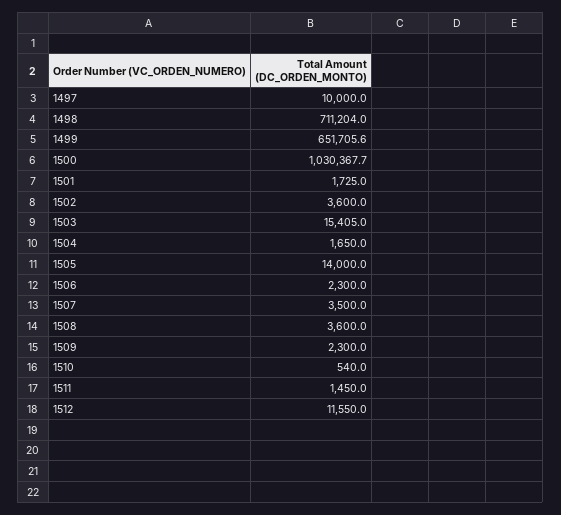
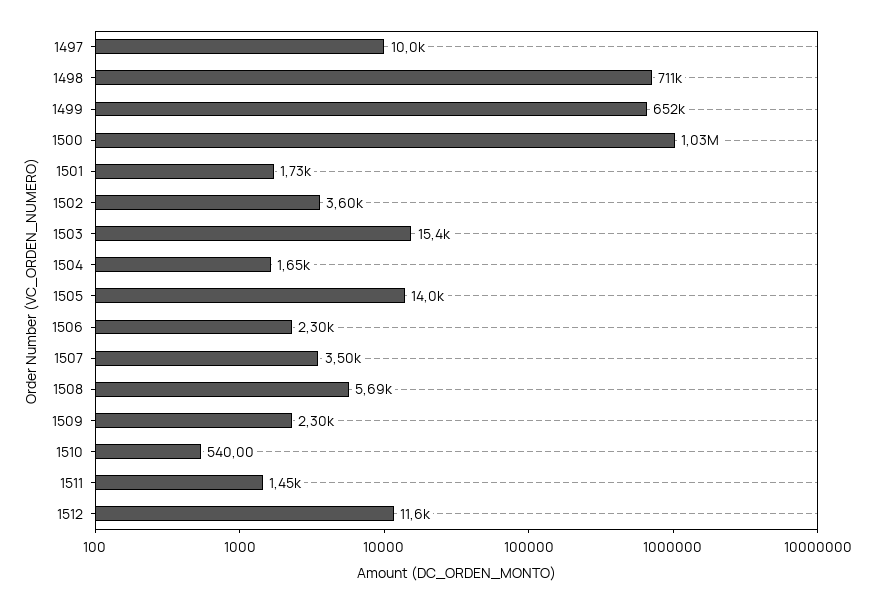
  {
    "1497": 10000,
    "1498": 711204,
    "1499": 651705.6,
    "1500": 1030367.7,
    "1501": 1725,
    "1502": 3600,
    "1503": 15405,
    "1504": 1650,
    "1505": 14000,
    "1506": 2300,
    "1507": 3500,
-   "1508": 3600,
+   "1508": 5690,
    "1509": 2300,
    "1510": 540,
    "1511": 1450,
    "1512": 11550
  }

